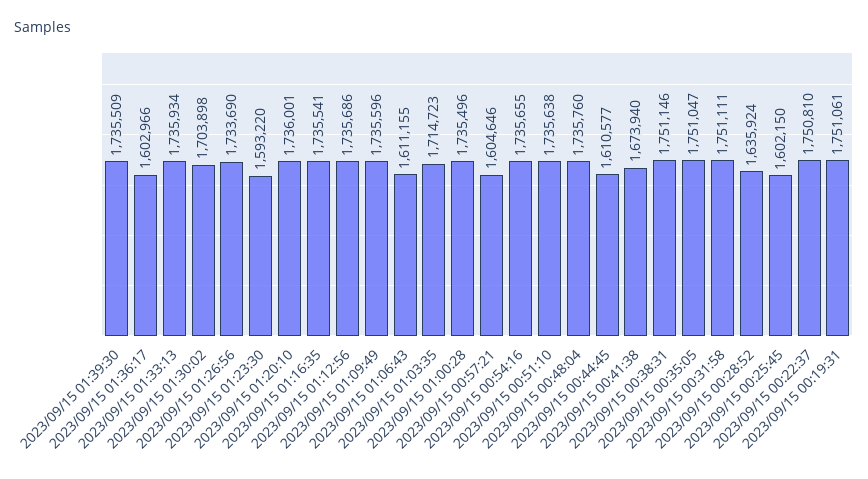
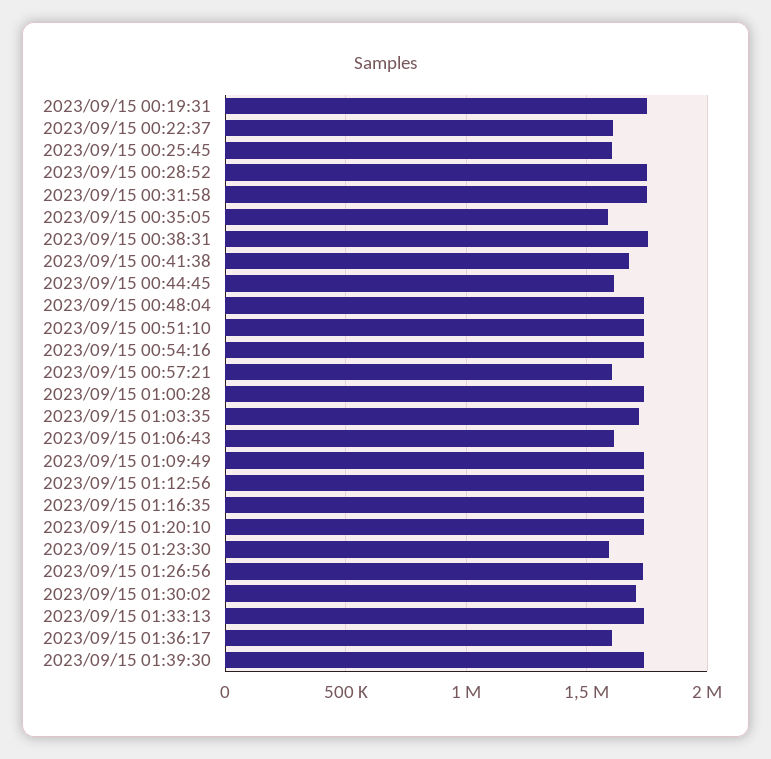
  {
    "2023/09/15 01:39:30": 1735509,
    "2023/09/15 01:36:17": 1602966,
    "2023/09/15 01:33:13": 1735934,
    "2023/09/15 01:30:02": 1703898,
    "2023/09/15 01:26:56": 1733690,
    "2023/09/15 01:23:30": 1593220,
    "2023/09/15 01:20:10": 1736001,
    "2023/09/15 01:16:35": 1735541,
    "2023/09/15 01:12:56": 1735686,
    "2023/09/15 01:09:49": 1735596,
    "2023/09/15 01:06:43": 1611155,
    "2023/09/15 01:03:35": 1714723,
    "2023/09/15 01:00:28": 1735496,
    "2023/09/15 00:57:21": 1604646,
    "2023/09/15 00:54:16": 1735655,
    "2023/09/15 00:51:10": 1735638,
    "2023/09/15 00:48:04": 1735760,
    "2023/09/15 00:44:45": 1610577,
    "2023/09/15 00:41:38": 1673940,
    "2023/09/15 00:38:31": 1751146,
-   "2023/09/15 00:35:05": 1751047,
+   "2023/09/15 00:35:05": 1600000,
    "2023/09/15 00:31:58": 1751111,
-   "2023/09/15 00:28:52": 1635924,
+   "2023/09/15 00:28:52": 1750000,
    "2023/09/15 00:25:45": 1602150,
-   "2023/09/15 00:22:37": 1750810,
+   "2023/09/15 00:22:37": 1600000,
    "2023/09/15 00:19:31": 1751061
  }

